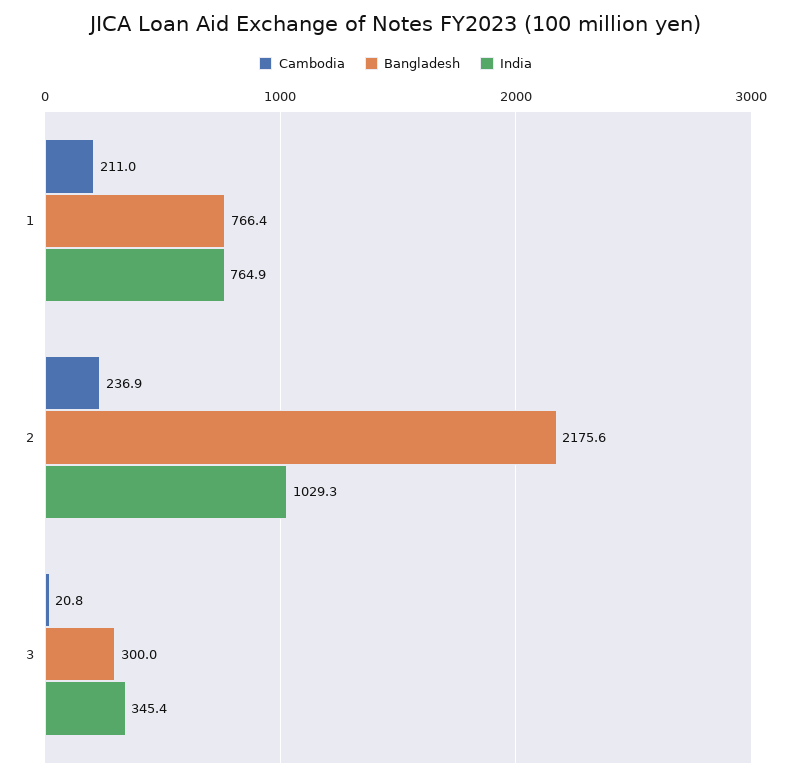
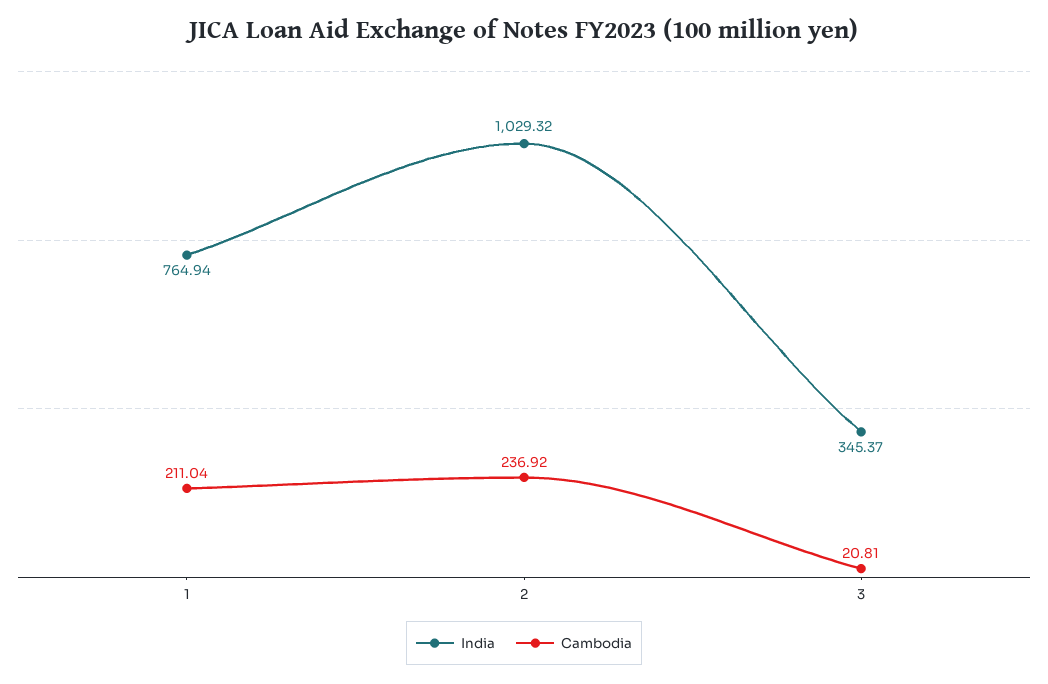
  {
    "Cambodia": {
      "1": 211.04,
      "2": 236.92,
      "3": 20.81
    },
-   "Bangladesh": {
-     "1": 766.4,
-     "2": 2175.6,
-     "3": 300
-   },
    "India": {
      "1": 764.94,
      "2": 1029.32,
      "3": 345.37
    }
  }

